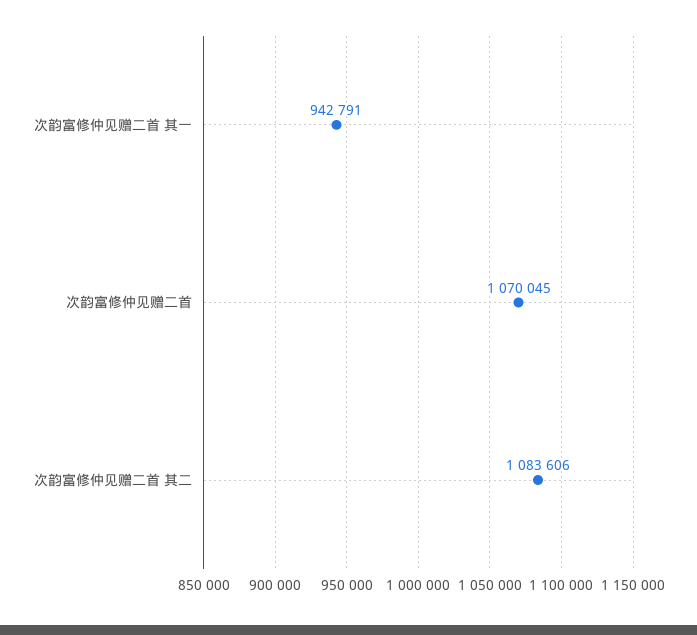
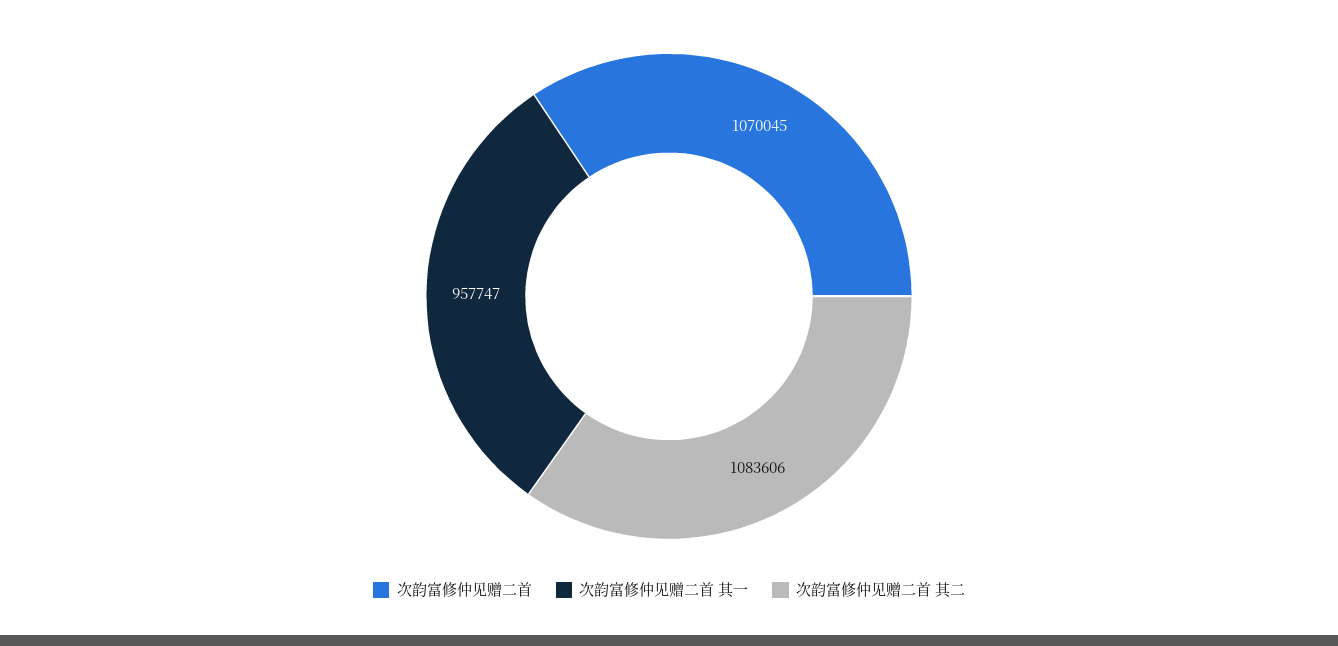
  {
-   "次韵富修仲见赠二首 其一": 942791,
+   "次韵富修仲见赠二首 其一": 957747,
    "次韵富修仲见赠二首": 1070045,
    "次韵富修仲见赠二首 其二": 1083606
  }

